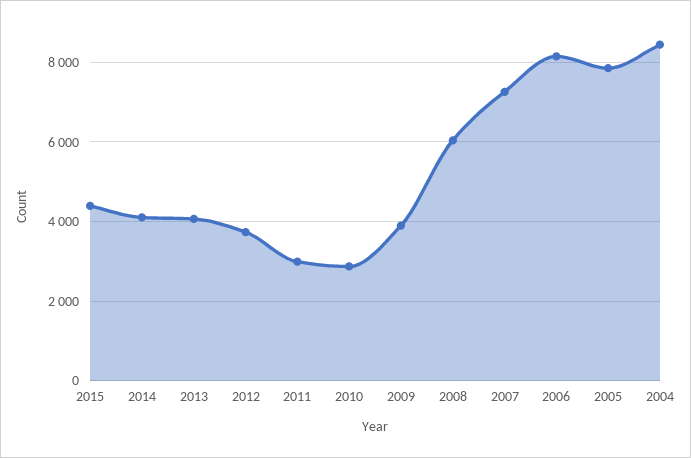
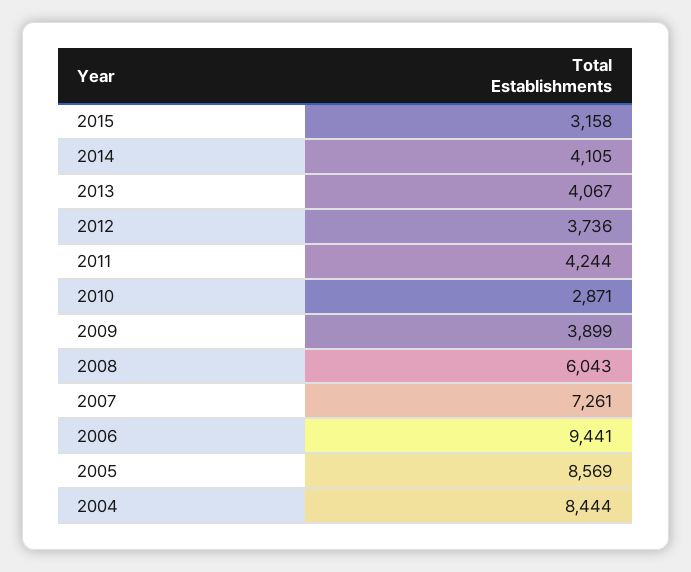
  {
-   "2015": 4400,
+   "2015": 3158,
    "2014": 4105,
    "2013": 4067,
    "2012": 3736,
-   "2011": 3000,
+   "2011": 4244,
    "2010": 2871,
    "2009": 3899,
    "2008": 6043,
    "2007": 7261,
-   "2006": 8200,
+   "2006": 9441,
-   "2005": 7800,
+   "2005": 8569,
    "2004": 8444
  }

